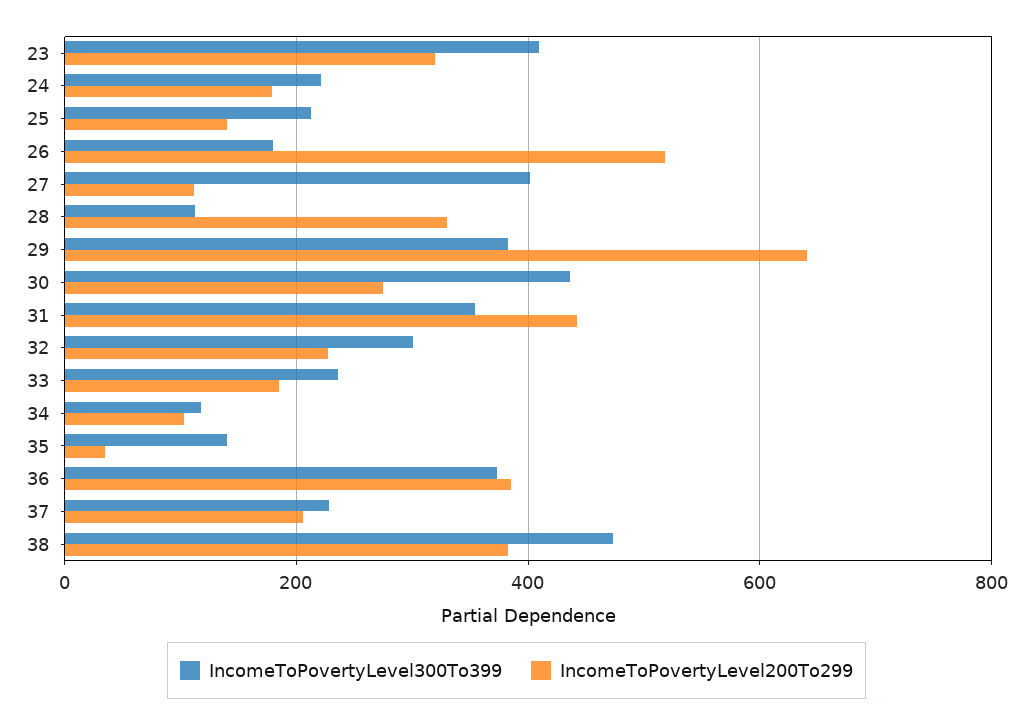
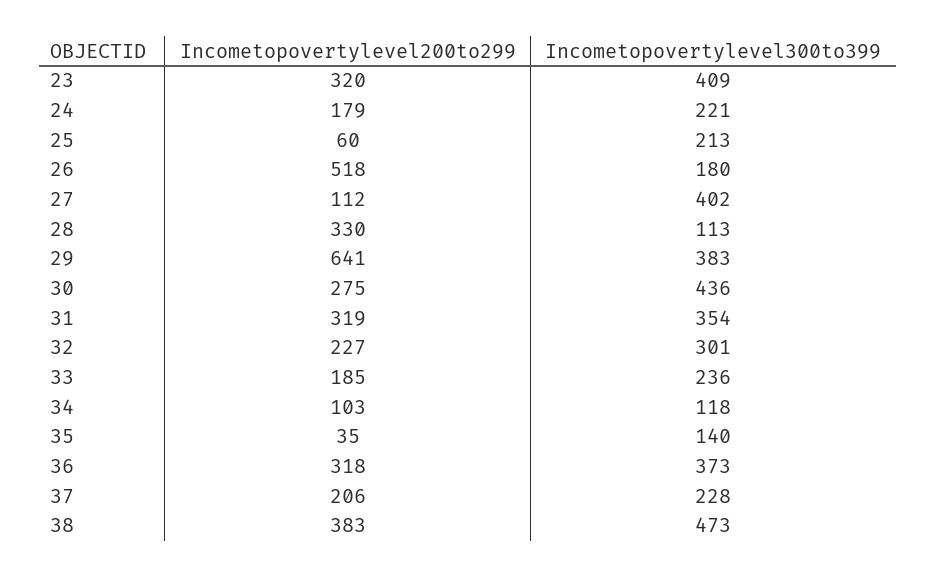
  {
    "IncomeToPovertyLevel300To399": {
      "23": 409,
      "24": 221,
      "25": 213,
      "26": 180,
      "27": 402,
      "28": 113,
      "29": 383,
      "30": 436,
      "31": 354,
      "32": 301,
      "33": 236,
      "34": 118,
      "35": 140,
      "36": 373,
      "37": 228,
      "38": 473
    },
    "IncomeToPovertyLevel200To299": {
      "23": 320,
      "24": 179,
-     "25": 140,
+     "25": 60,
      "26": 518,
      "27": 112,
      "28": 330,
      "29": 641,
      "30": 275,
-     "31": 440,
+     "31": 319,
      "32": 227,
      "33": 185,
      "34": 103,
      "35": 35,
-     "36": 380,
+     "36": 318,
      "37": 206,
      "38": 383
    }
  }

